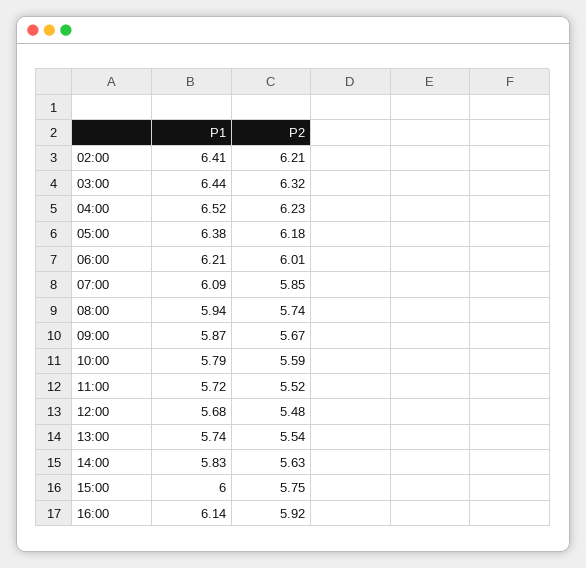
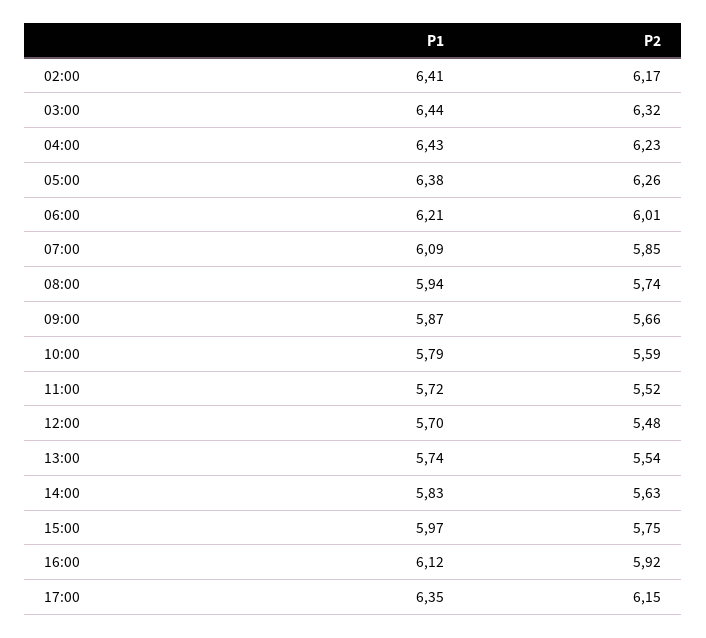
  {
    "P1": {
      "02:00": 6.41,
      "03:00": 6.44,
-     "04:00": 6.52,
+     "04:00": 6.43,
      "05:00": 6.38,
      "06:00": 6.21,
      "07:00": 6.09,
      "08:00": 5.94,
      "09:00": 5.87,
      "10:00": 5.79,
      "11:00": 5.72,
-     "12:00": 5.68,
+     "12:00": 5.7,
      "13:00": 5.74,
      "14:00": 5.83,
-     "15:00": 6,
+     "15:00": 5.97,
-     "16:00": 6.14
+     "16:00": 6.12,
+     "17:00": 6.35
    },
    "P2": {
-     "02:00": 6.21,
+     "02:00": 6.17,
      "03:00": 6.32,
      "04:00": 6.23,
-     "05:00": 6.18,
+     "05:00": 6.26,
      "06:00": 6.01,
      "07:00": 5.85,
      "08:00": 5.74,
-     "09:00": 5.67,
+     "09:00": 5.66,
      "10:00": 5.59,
      "11:00": 5.52,
      "12:00": 5.48,
      "13:00": 5.54,
      "14:00": 5.63,
      "15:00": 5.75,
-     "16:00": 5.92
+     "16:00": 5.92,
+     "17:00": 6.15
    }
  }

